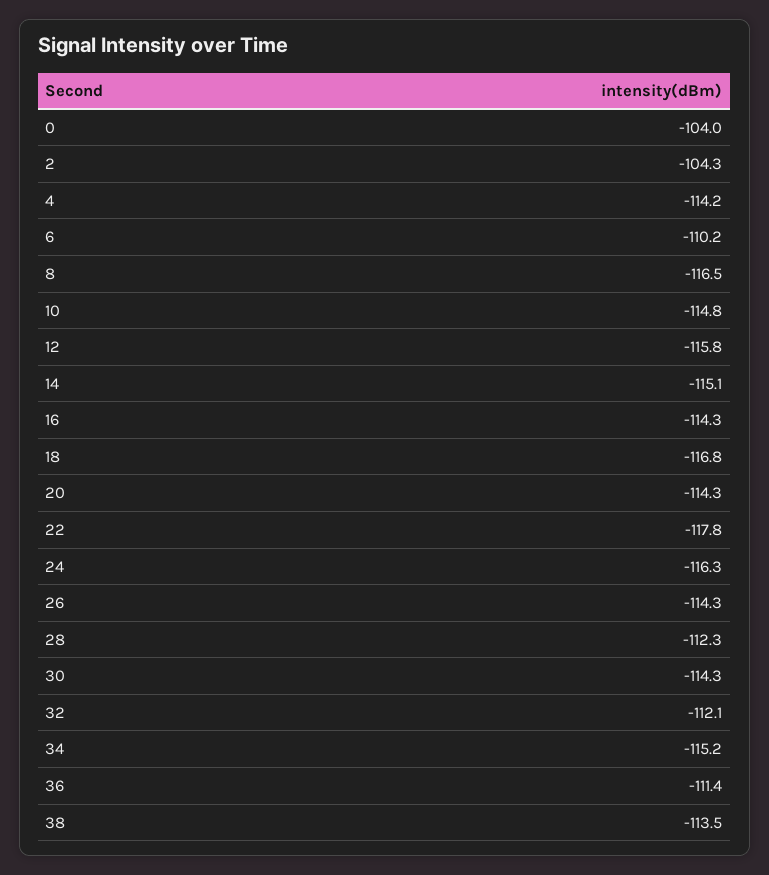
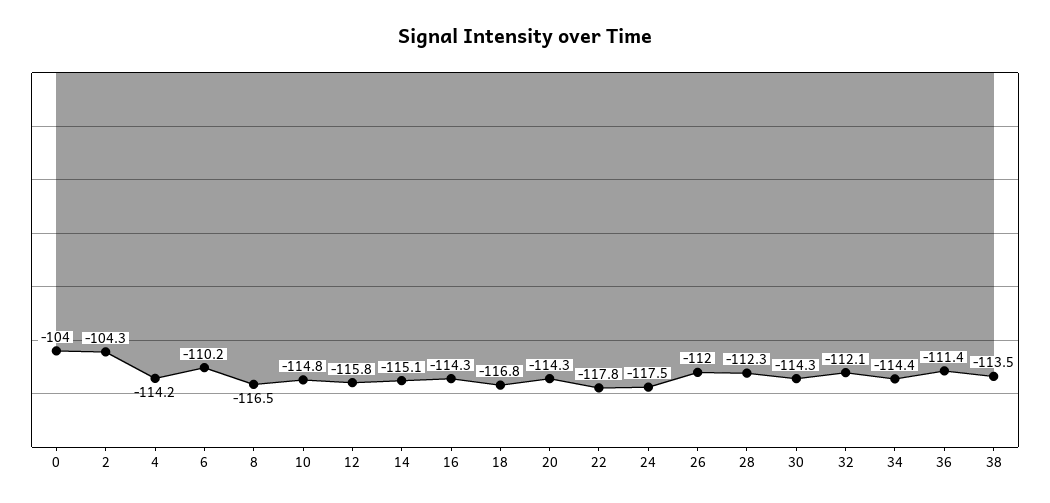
  {
    "0": -104,
    "2": -104.3,
    "4": -114.2,
    "6": -110.2,
    "8": -116.5,
    "10": -114.8,
    "12": -115.8,
    "14": -115.1,
    "16": -114.3,
    "18": -116.8,
    "20": -114.3,
    "22": -117.8,
-   "24": -116.3,
+   "24": -117.5,
-   "26": -114.3,
+   "26": -112,
    "28": -112.3,
    "30": -114.3,
    "32": -112.1,
-   "34": -115.2,
+   "34": -114.4,
    "36": -111.4,
    "38": -113.5
  }

